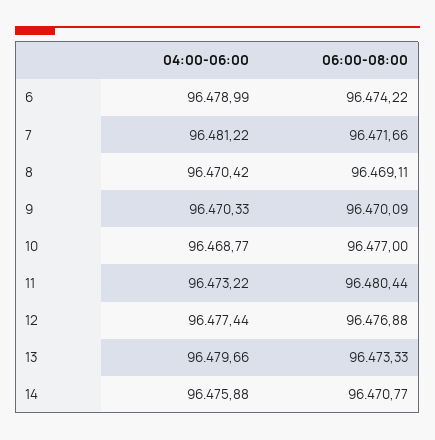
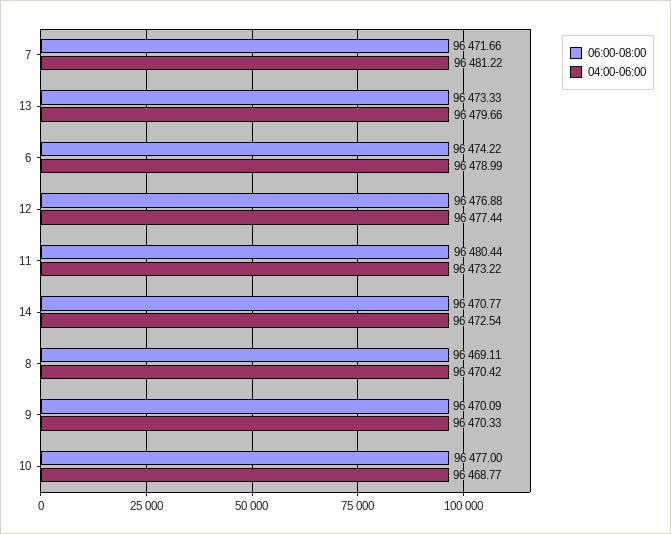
  {
    "04:00-06:00": {
      "6": 96478.99,
      "7": 96481.22,
      "8": 96470.42,
      "9": 96470.33,
      "10": 96468.77,
      "11": 96473.22,
      "12": 96477.44,
      "13": 96479.66,
-     "14": 96475.88
+     "14": 96472.54
    },
    "06:00-08:00": {
      "6": 96474.22,
      "7": 96471.66,
      "8": 96469.11,
      "9": 96470.09,
      "10": 96477,
      "11": 96480.44,
      "12": 96476.88,
      "13": 96473.33,
      "14": 96470.77
    }
  }

